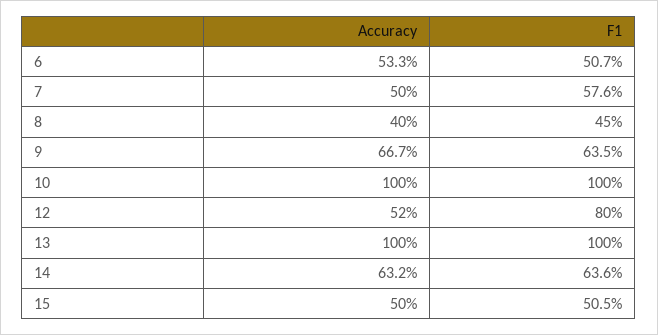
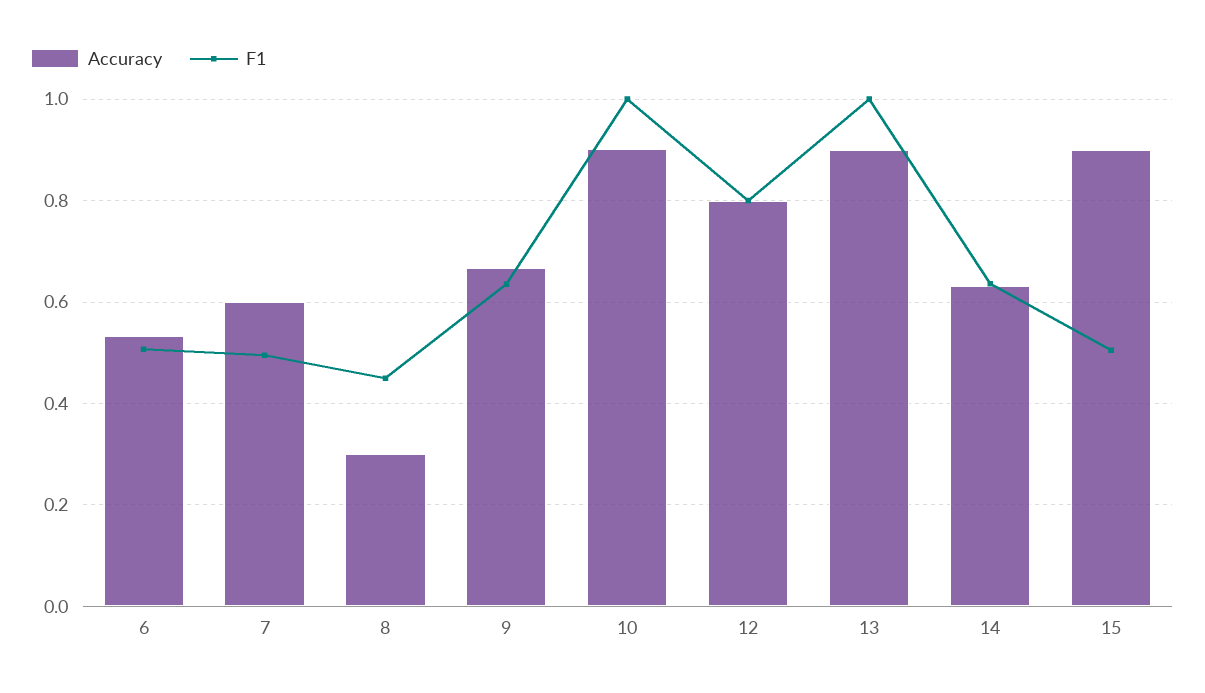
  {
    "Accuracy": {
      "6": 0.533,
-     "7": 0.5,
+     "7": 0.6,
-     "8": 0.4,
+     "8": 0.3,
      "9": 0.667,
-     "10": 1,
+     "10": 0.9,
-     "12": 0.52,
+     "12": 0.8,
-     "13": 1,
+     "13": 0.9,
      "14": 0.632,
-     "15": 0.5
+     "15": 0.9
    },
    "F1": {
      "6": 0.507,
-     "7": 0.576,
+     "7": 0.5,
      "8": 0.45,
      "9": 0.635,
      "10": 1,
      "12": 0.8,
      "13": 1,
      "14": 0.636,
      "15": 0.505
    }
  }

